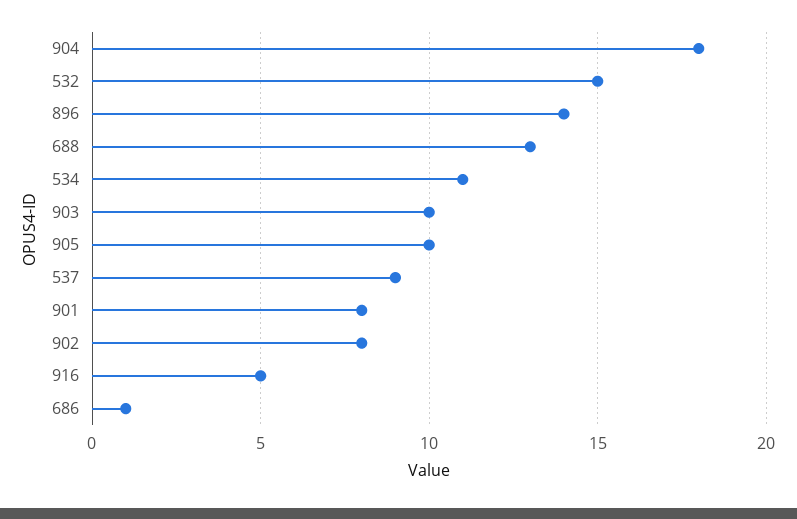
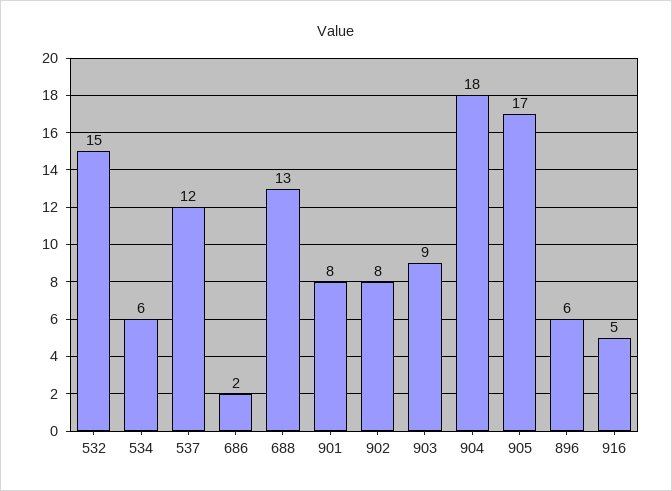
  {
    "904": 18,
    "532": 15,
-   "896": 14,
+   "896": 6,
    "688": 13,
-   "534": 11,
+   "534": 6,
-   "903": 10,
+   "903": 9,
-   "905": 10,
+   "905": 17,
-   "537": 9,
+   "537": 12,
    "901": 8,
    "902": 8,
    "916": 5,
-   "686": 1
+   "686": 2
  }

